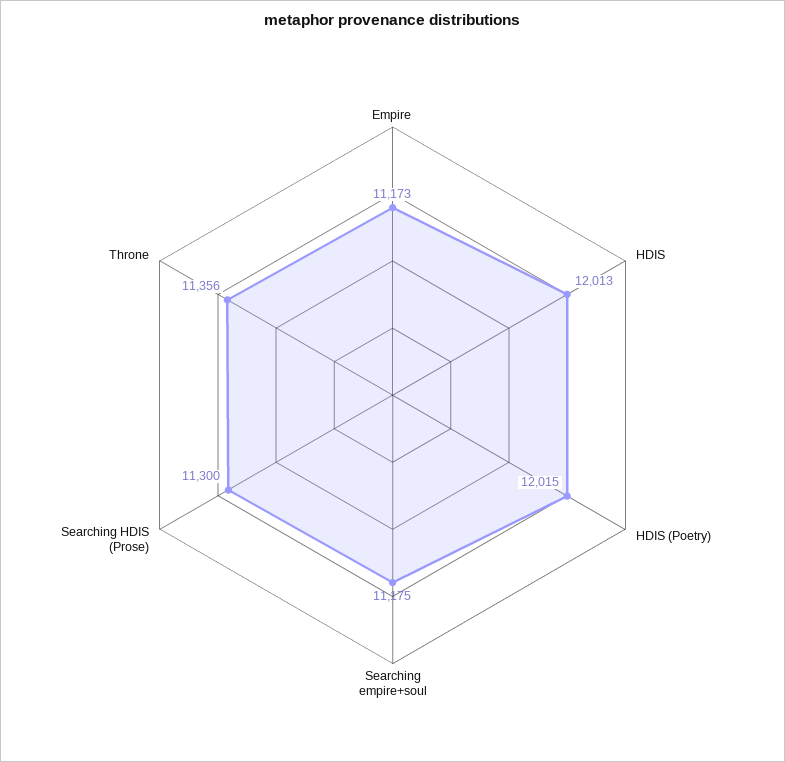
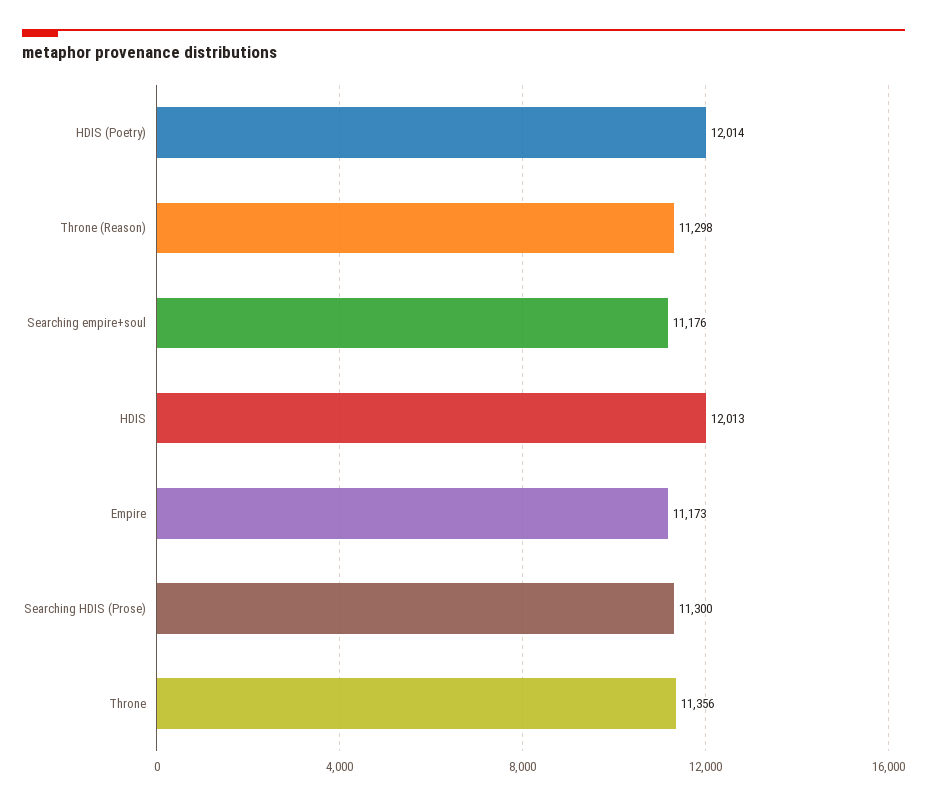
  {
    "Empire": 11173,
    "HDIS": 12013,
-   "HDIS (Poetry)": 12015,
+   "HDIS (Poetry)": 12014,
-   "Searching empire+soul": 11175,
+   "Searching empire+soul": 11176,
    "Searching HDIS (Prose)": 11300,
-   "Throne": 11356
+   "Throne": 11356,
+   "Throne (Reason)": 11298
  }

